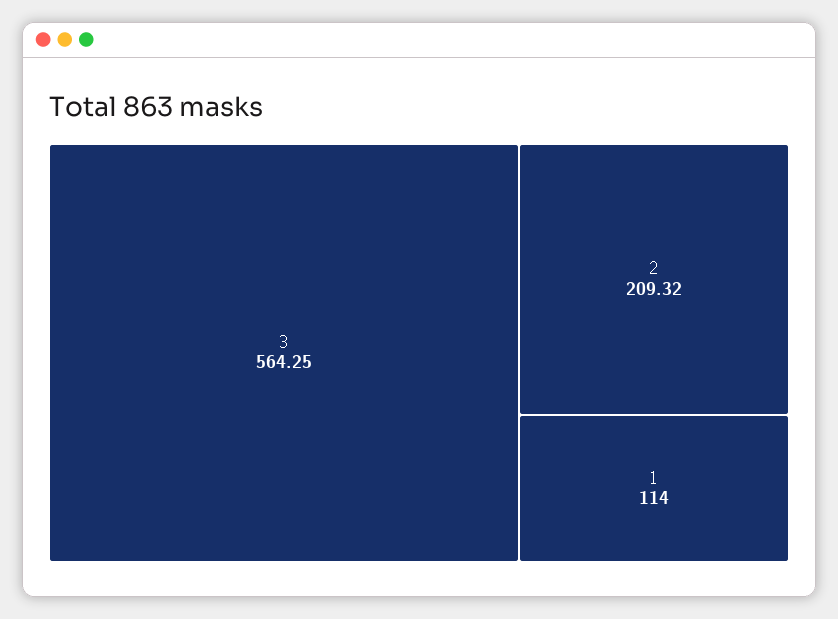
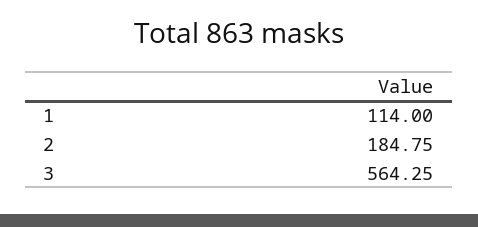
  {
    "3": 564.25,
-   "2": 209.32,
+   "2": 184.75,
    "1": 114
  }

